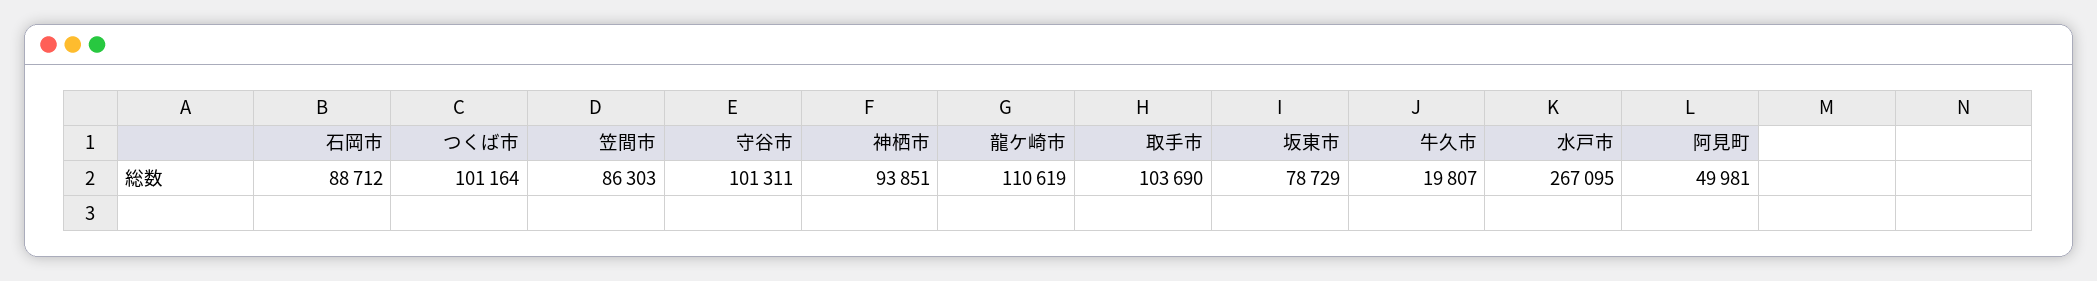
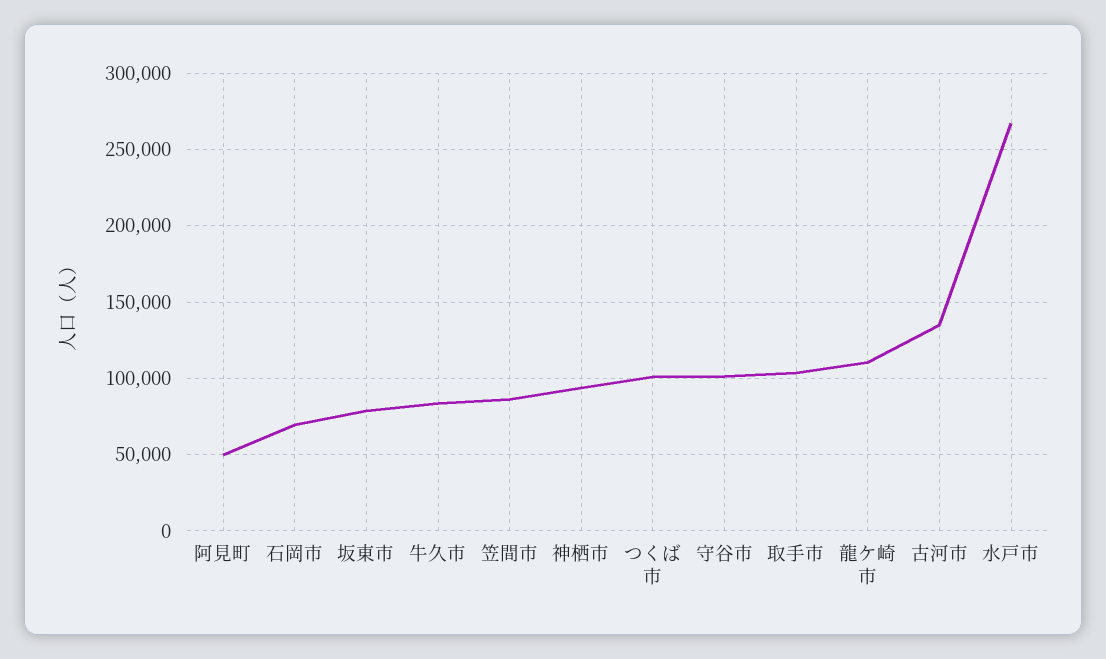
  {
-   "石岡市": 88712,
+   "石岡市": 70000,
    "つくば市": 101164,
    "笠間市": 86303,
    "守谷市": 101311,
    "神栖市": 93851,
    "龍ケ崎市": 110619,
    "取手市": 103690,
    "坂東市": 78729,
-   "牛久市": 19807,
+   "牛久市": 85000,
    "水戸市": 267095,
-   "阿見町": 49981
+   "阿見町": 49981,
+   "古河市": 135000
  }

